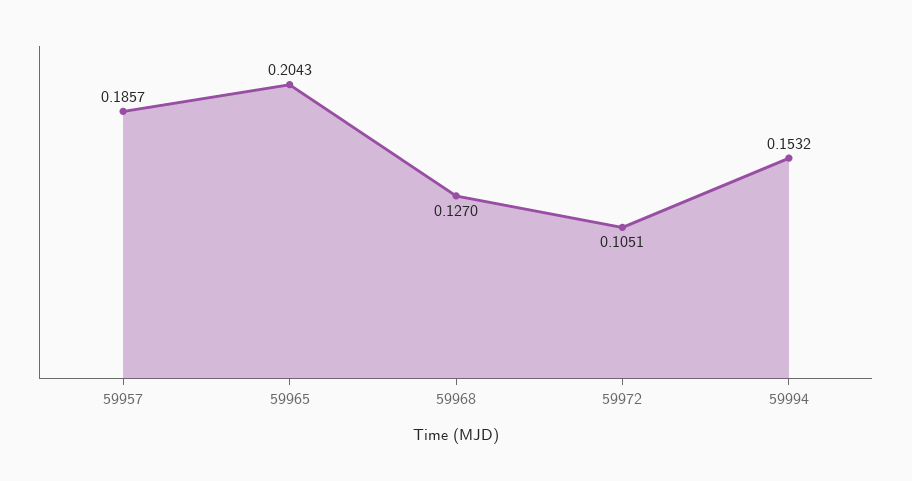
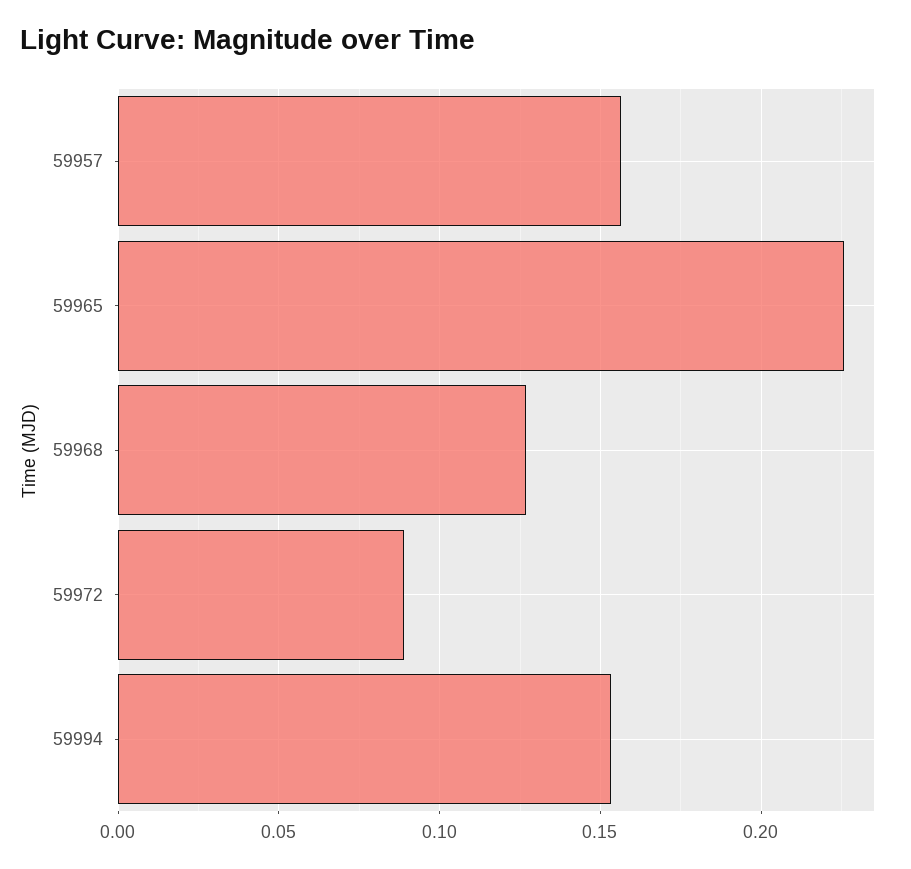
  {
-   "59957": 0.1857,
+   "59957": 0.155,
-   "59965": 0.2043,
+   "59965": 0.225,
    "59968": 0.127,
-   "59972": 0.1051,
+   "59972": 0.09,
    "59994": 0.1532
  }

